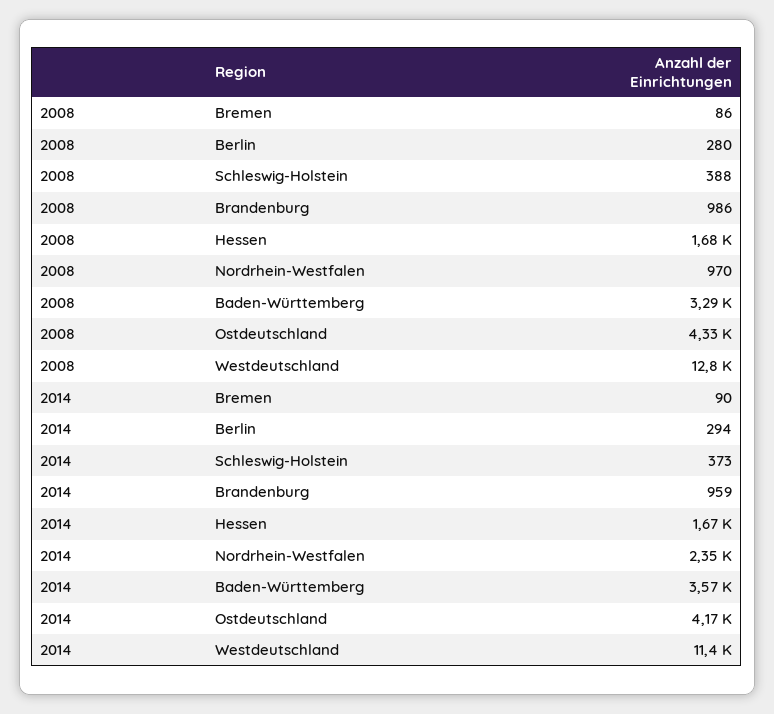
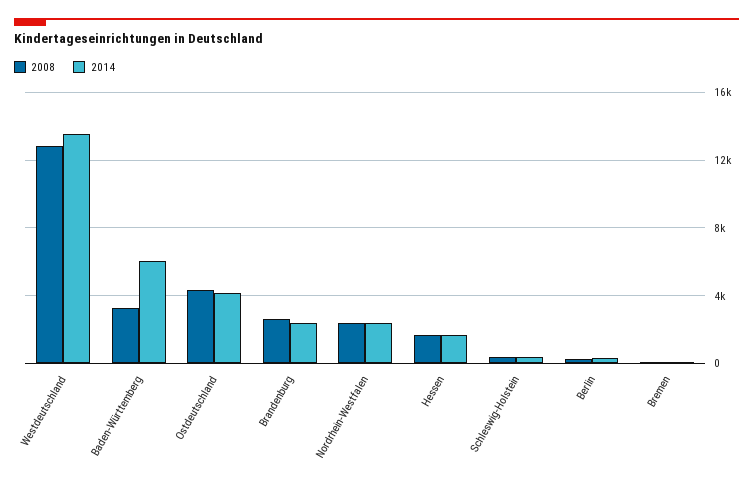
  {
    "2008": {
      "Bremen": 86,
      "Berlin": 280,
      "Schleswig-Holstein": 388,
-     "Brandenburg": 986,
+     "Brandenburg": 2500,
      "Hessen": 1680,
-     "Nordrhein-Westfalen": 970,
+     "Nordrhein-Westfalen": 2500,
      "Baden-Württemberg": 3290,
      "Ostdeutschland": 4330,
      "Westdeutschland": 12800
    },
    "2014": {
      "Bremen": 90,
      "Berlin": 294,
      "Schleswig-Holstein": 373,
-     "Brandenburg": 959,
+     "Brandenburg": 2500,
      "Hessen": 1670,
      "Nordrhein-Westfalen": 2350,
-     "Baden-Württemberg": 3570,
+     "Baden-Württemberg": 6000,
      "Ostdeutschland": 4170,
-     "Westdeutschland": 11400
+     "Westdeutschland": 13500
    }
  }

